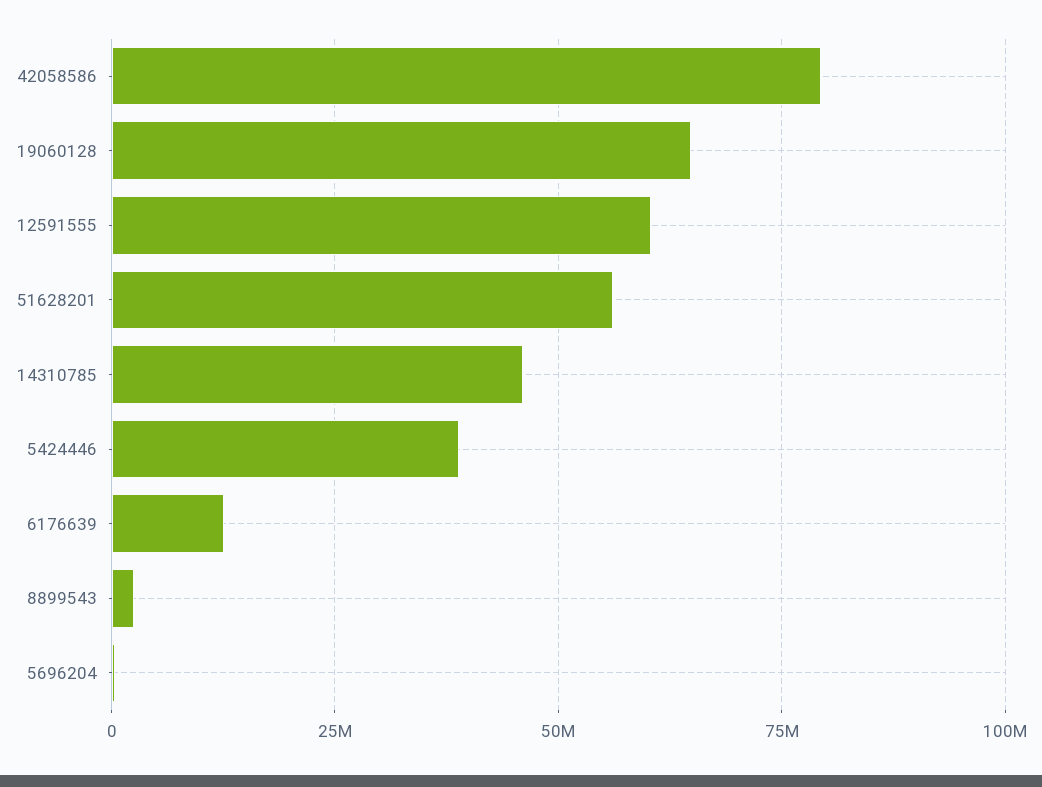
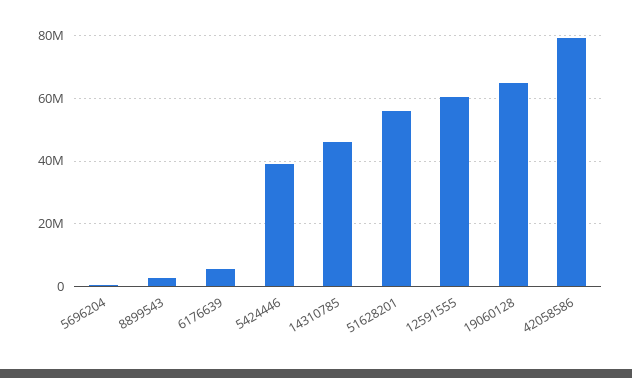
  {
    "42058586": 80000000,
    "19060128": 64000000,
    "12591555": 60000000,
    "51628201": 56000000,
    "14310785": 46000000,
    "5424446": 38000000,
-   "6176639": 12500000,
+   "6176639": 6000000,
    "8899543": 2000000,
    "5696204": 0
  }

